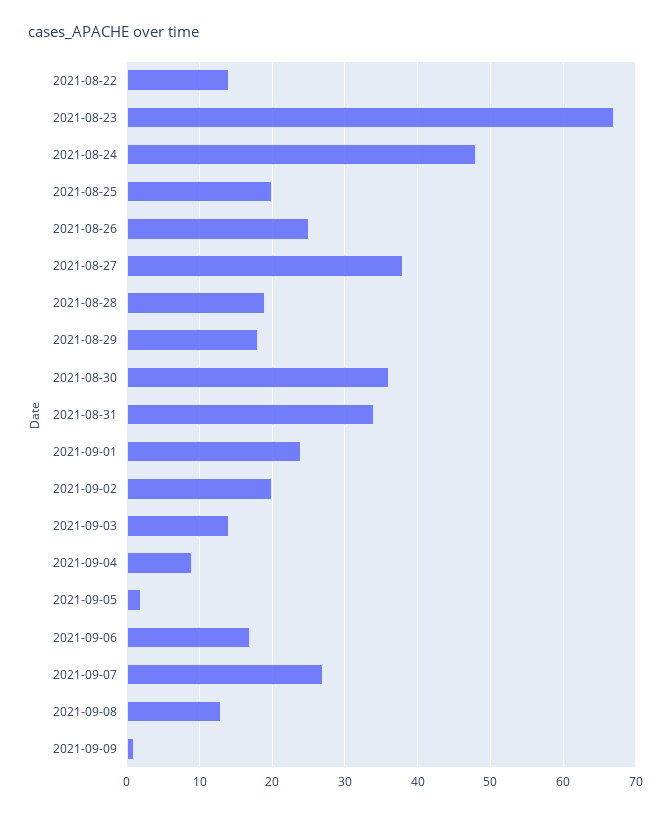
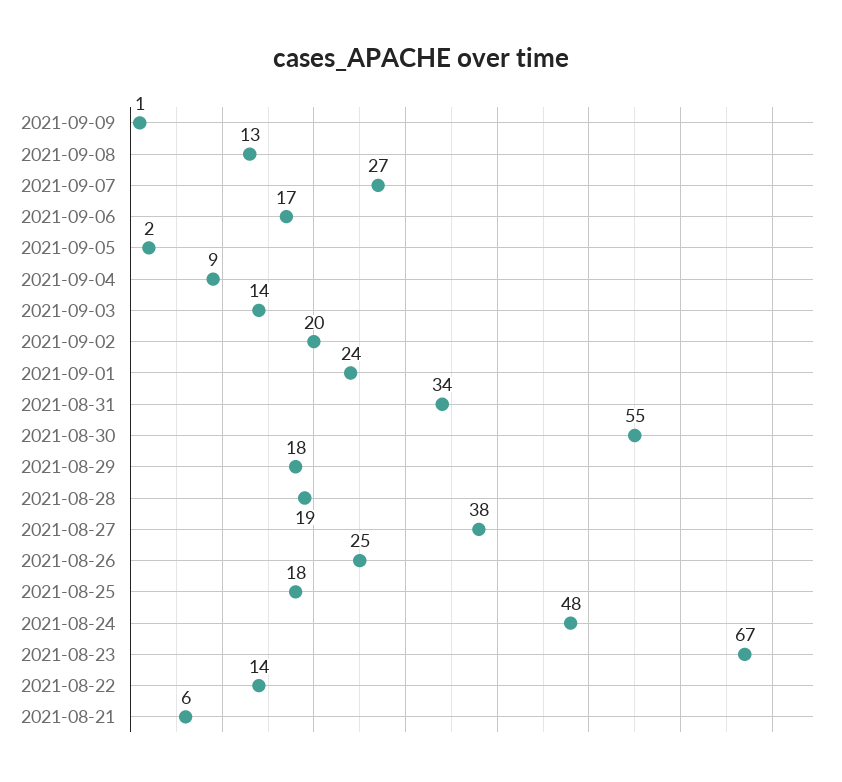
  {
    "2021-08-22": 14,
    "2021-08-23": 67,
    "2021-08-24": 48,
-   "2021-08-25": 20,
+   "2021-08-25": 18,
    "2021-08-26": 25,
    "2021-08-27": 38,
    "2021-08-28": 19,
    "2021-08-29": 18,
-   "2021-08-30": 36,
+   "2021-08-30": 55,
    "2021-08-31": 34,
    "2021-09-01": 24,
    "2021-09-02": 20,
    "2021-09-03": 14,
    "2021-09-04": 9,
    "2021-09-05": 2,
    "2021-09-06": 17,
    "2021-09-07": 27,
    "2021-09-08": 13,
-   "2021-09-09": 1
+   "2021-09-09": 1,
+   "2021-08-21": 6
  }

